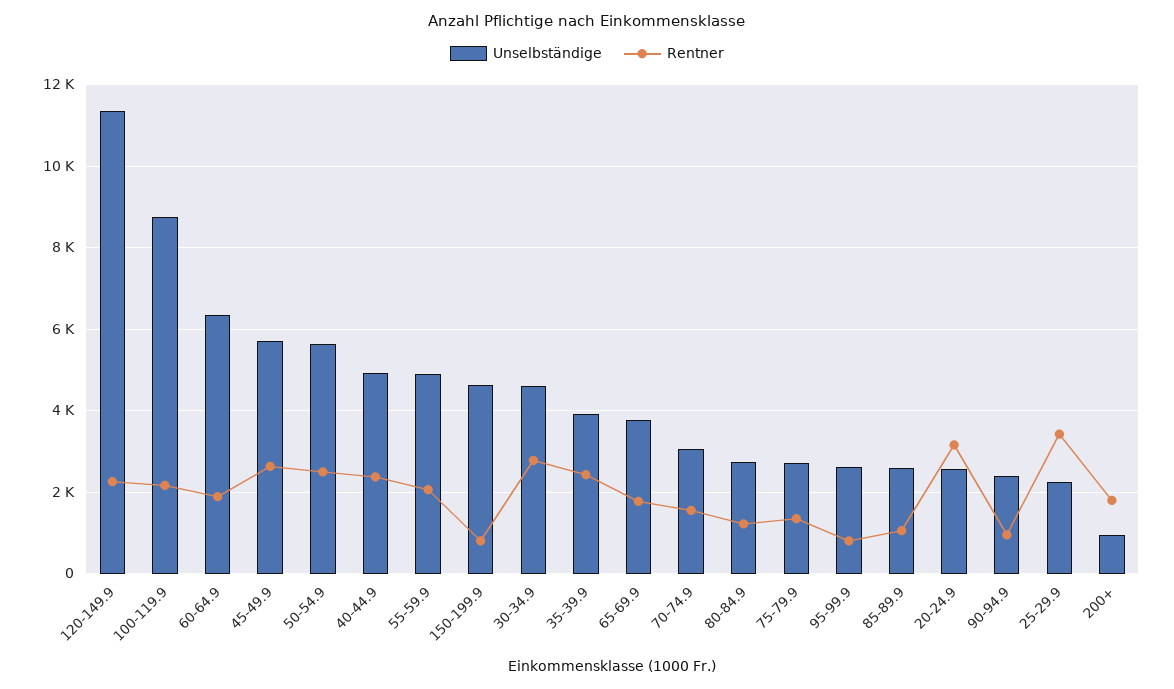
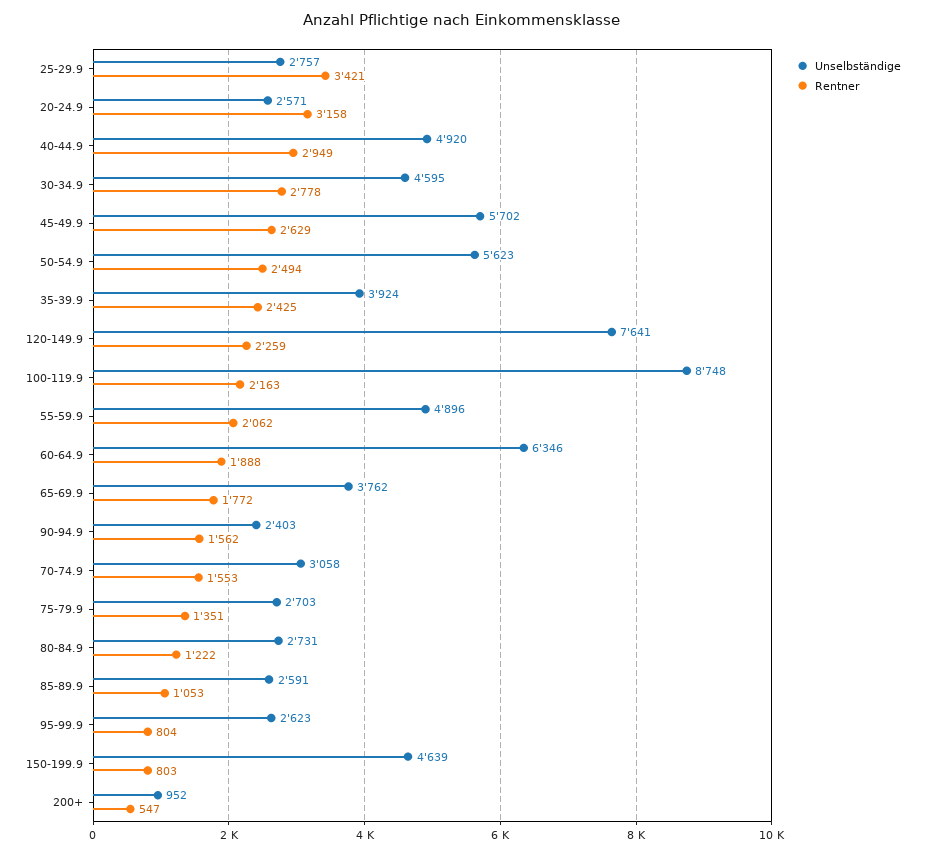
  {
    "Unselbständige": {
-     "120-149.9": 11400,
+     "120-149.9": 7641,
      "100-119.9": 8748,
      "60-64.9": 6346,
      "45-49.9": 5702,
      "50-54.9": 5623,
      "40-44.9": 4920,
      "55-59.9": 4896,
      "150-199.9": 4639,
      "30-34.9": 4595,
      "35-39.9": 3924,
      "65-69.9": 3762,
      "70-74.9": 3058,
      "80-84.9": 2731,
      "75-79.9": 2703,
      "95-99.9": 2623,
      "85-89.9": 2591,
      "20-24.9": 2571,
      "90-94.9": 2403,
-     "25-29.9": 2200,
+     "25-29.9": 2757,
      "200+": 952
    },
    "Rentner": {
      "120-149.9": 2259,
      "100-119.9": 2163,
      "60-64.9": 1888,
      "45-49.9": 2629,
      "50-54.9": 2494,
-     "40-44.9": 2400,
+     "40-44.9": 2949,
      "55-59.9": 2062,
      "150-199.9": 803,
      "30-34.9": 2778,
      "35-39.9": 2425,
      "65-69.9": 1772,
      "70-74.9": 1553,
      "80-84.9": 1222,
      "75-79.9": 1351,
      "95-99.9": 804,
      "85-89.9": 1053,
      "20-24.9": 3158,
-     "90-94.9": 1000,
+     "90-94.9": 1562,
      "25-29.9": 3421,
-     "200+": 1800
+     "200+": 547
    }
  }

